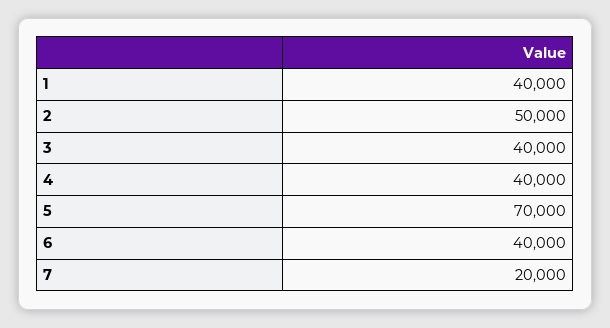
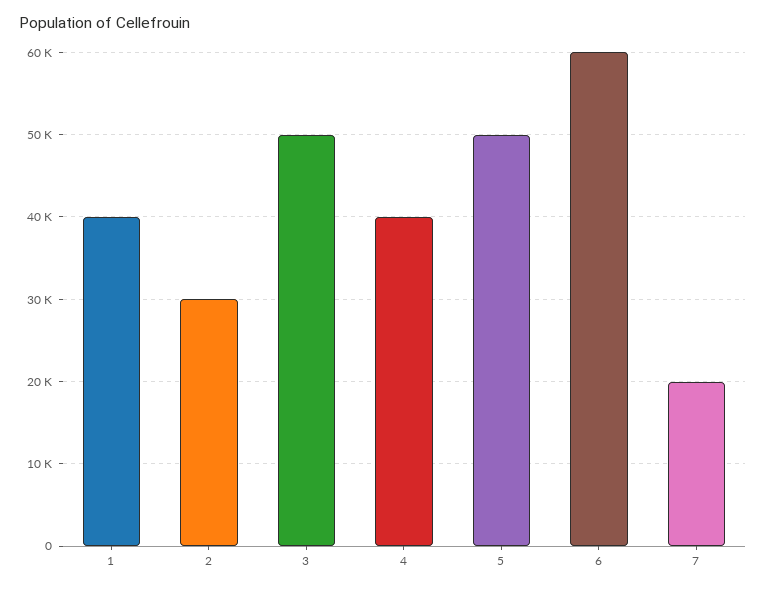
  {
    "1": 40000,
-   "2": 50000,
+   "2": 30000,
-   "3": 40000,
+   "3": 50000,
    "4": 40000,
-   "5": 70000,
+   "5": 50000,
-   "6": 40000,
+   "6": 60000,
    "7": 20000
  }

